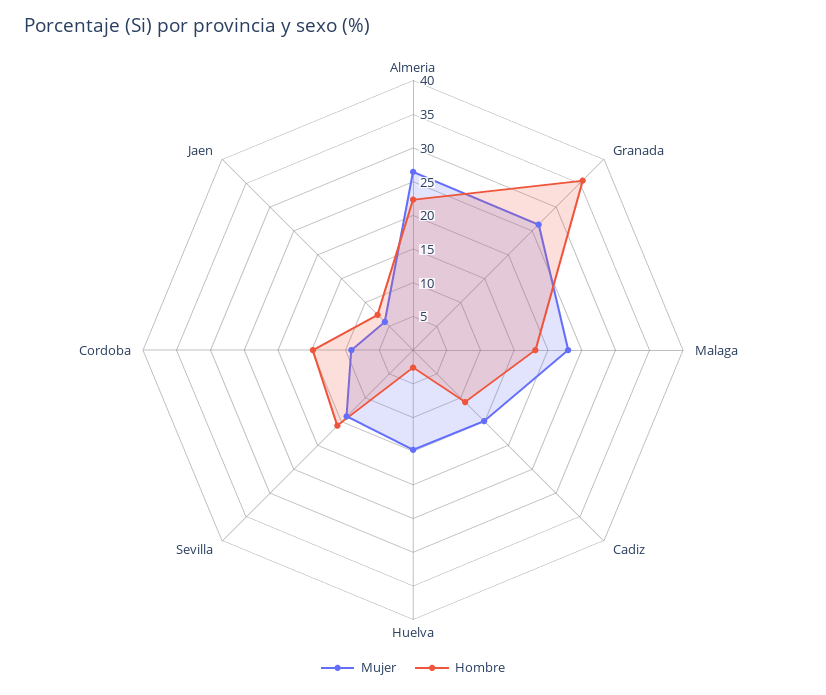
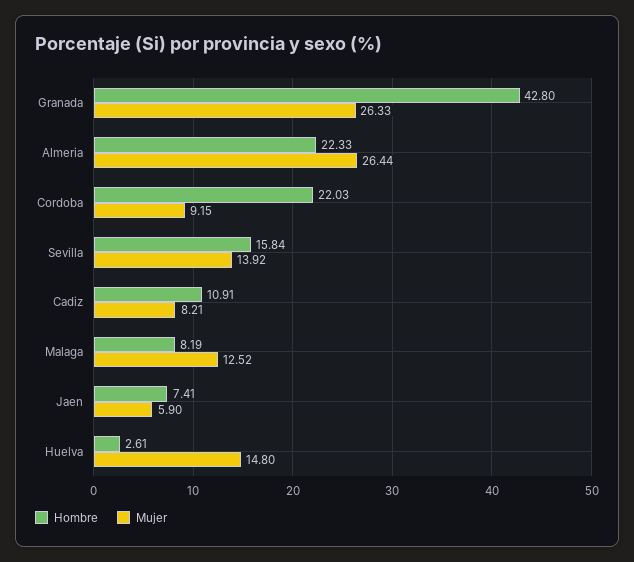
  {
    "Mujer": {
      "Almeria": 26.44,
      "Granada": 26.33,
-     "Malaga": 22.5,
+     "Malaga": 12.52,
-     "Cadiz": 15,
+     "Cadiz": 8.21,
      "Huelva": 14.8,
      "Sevilla": 13.92,
      "Cordoba": 9.15,
      "Jaen": 5.9
    },
    "Hombre": {
      "Almeria": 22.33,
-     "Granada": 35,
+     "Granada": 42.8,
-     "Malaga": 17.5,
+     "Malaga": 8.19,
      "Cadiz": 10.91,
      "Huelva": 2.61,
      "Sevilla": 15.84,
-     "Cordoba": 15,
+     "Cordoba": 22.03,
      "Jaen": 7.41
    }
  }

